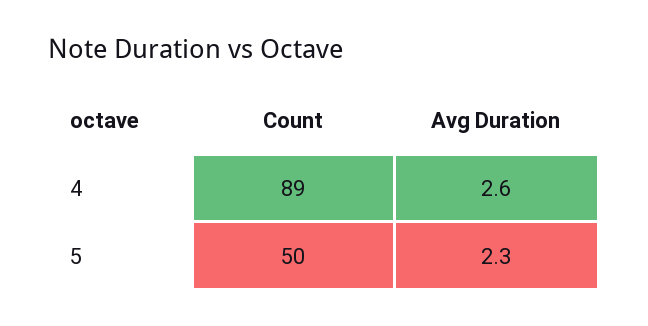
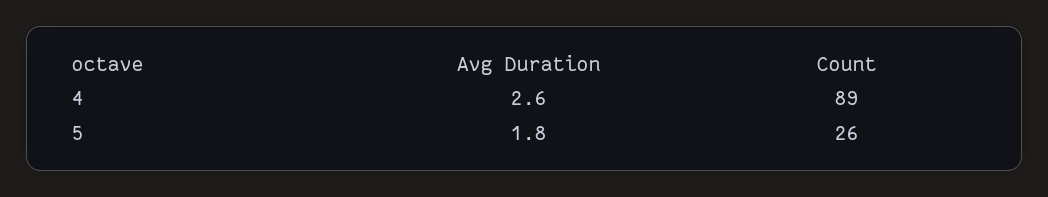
  {
    "Count": {
      "4": 89,
-     "5": 50
+     "5": 26
    },
    "Avg Duration": {
      "4": 2.6,
-     "5": 2.3
+     "5": 1.8
    }
  }

